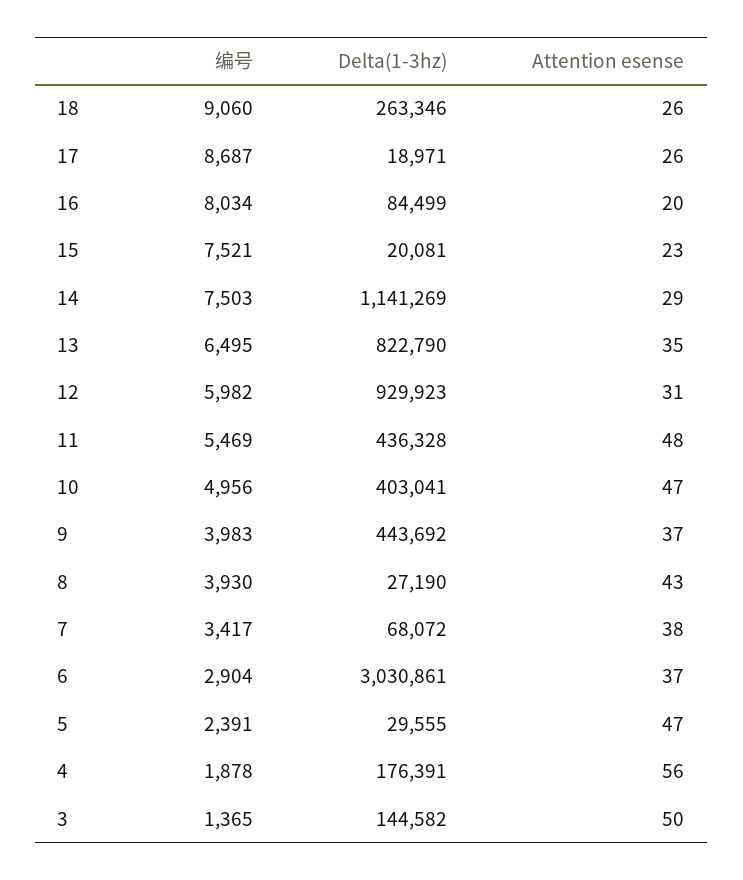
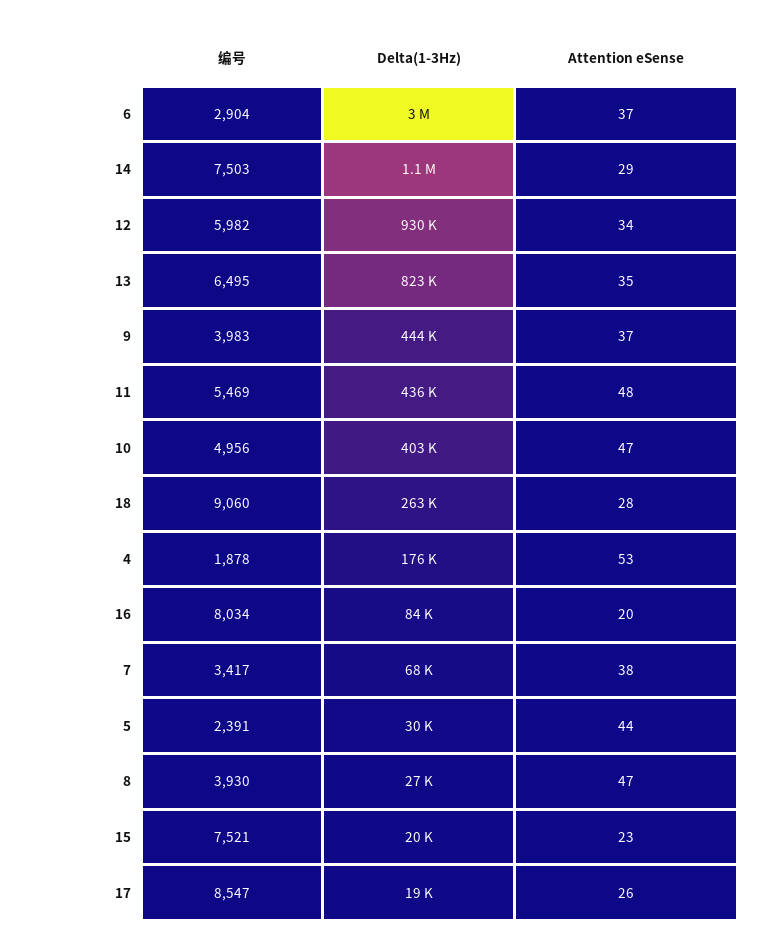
  {
    "编号": {
      "18": 9060,
-     "17": 8687,
+     "17": 8547,
      "16": 8034,
      "15": 7521,
      "14": 7503,
      "13": 6495,
      "12": 5982,
      "11": 5469,
      "10": 4956,
      "9": 3983,
      "8": 3930,
      "7": 3417,
      "6": 2904,
      "5": 2391,
-     "4": 1878,
+     "4": 1878
-     "3": 1365
    },
    "Delta(1-3hz)": {
      "18": 263346,
      "17": 18971,
      "16": 84499,
      "15": 20081,
      "14": 1141269,
      "13": 822790,
      "12": 929923,
      "11": 436328,
      "10": 403041,
      "9": 443692,
      "8": 27190,
      "7": 68072,
      "6": 3030861,
      "5": 29555,
-     "4": 176391,
+     "4": 176391
-     "3": 144582
    },
    "Attention esense": {
-     "18": 26,
+     "18": 28,
      "17": 26,
      "16": 20,
      "15": 23,
      "14": 29,
      "13": 35,
-     "12": 31,
+     "12": 34,
      "11": 48,
      "10": 47,
      "9": 37,
-     "8": 43,
+     "8": 47,
      "7": 38,
      "6": 37,
-     "5": 47,
+     "5": 44,
-     "4": 56,
+     "4": 53
-     "3": 50
    }
  }

